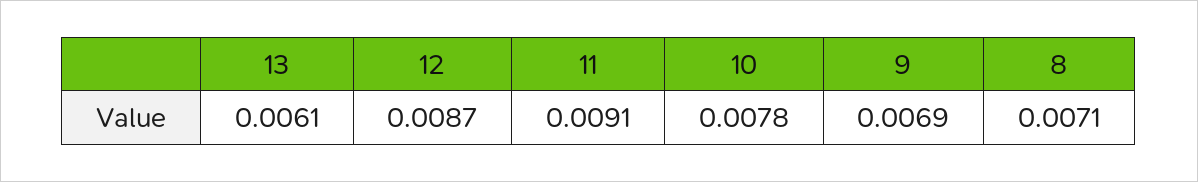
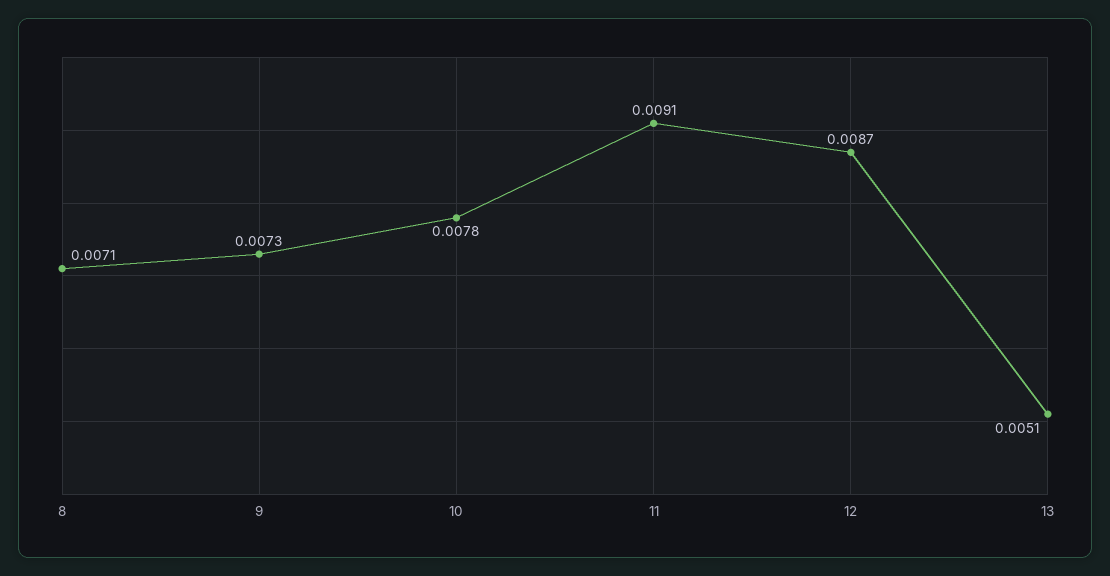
  {
-   "13": 0.0061,
+   "13": 0.0051,
    "12": 0.0087,
    "11": 0.0091,
    "10": 0.0078,
-   "9": 0.0069,
+   "9": 0.0073,
    "8": 0.0071
  }

